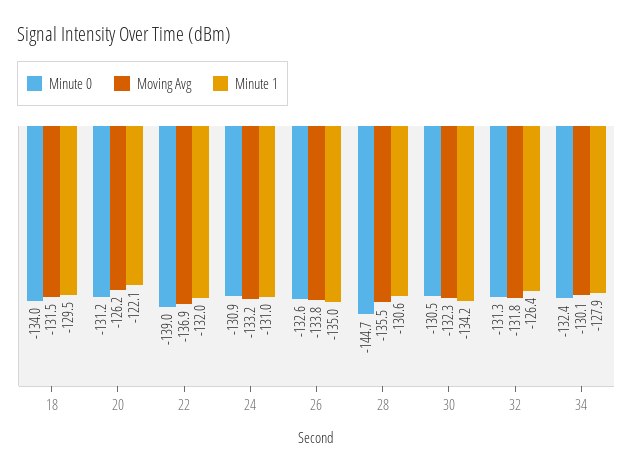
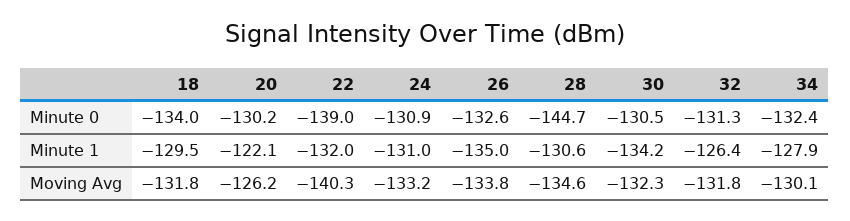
  {
    "Minute 0": {
      "18": -134,
-     "20": -131.2,
+     "20": -130.2,
      "22": -139,
      "24": -130.9,
      "26": -132.6,
      "28": -144.7,
      "30": -130.5,
      "32": -131.3,
      "34": -132.4
    },
    "Moving Avg": {
-     "18": -131.5,
+     "18": -131.8,
      "20": -126.2,
-     "22": -136.9,
+     "22": -140.3,
      "24": -133.2,
      "26": -133.8,
-     "28": -135.5,
+     "28": -134.6,
      "30": -132.3,
      "32": -131.8,
      "34": -130.1
    },
    "Minute 1": {
      "18": -129.5,
      "20": -122.1,
      "22": -132,
      "24": -131,
      "26": -135,
      "28": -130.6,
      "30": -134.2,
      "32": -126.4,
      "34": -127.9
    }
  }

